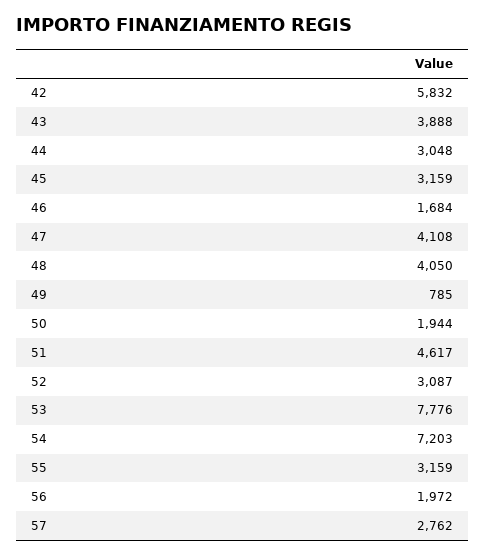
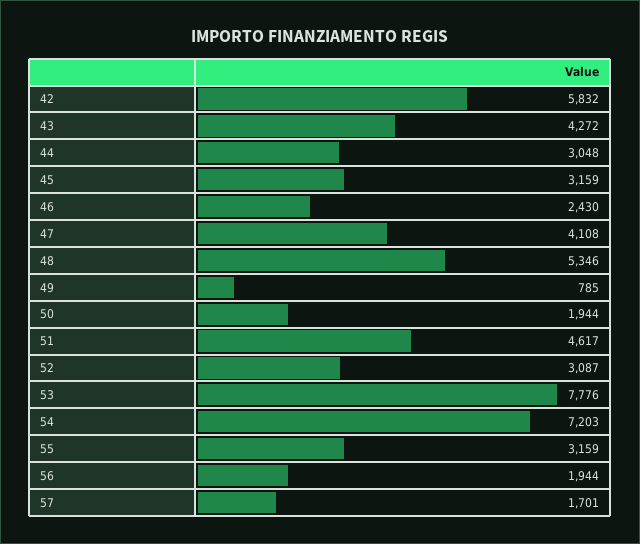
  {
    "42": 5832,
-   "43": 3888,
+   "43": 4272,
    "44": 3048,
    "45": 3159,
-   "46": 1684,
+   "46": 2430,
    "47": 4108,
-   "48": 4050,
+   "48": 5346,
    "49": 785,
    "50": 1944,
    "51": 4617,
    "52": 3087,
    "53": 7776,
    "54": 7203,
    "55": 3159,
-   "56": 1972,
+   "56": 1944,
-   "57": 2762
+   "57": 1701
  }

